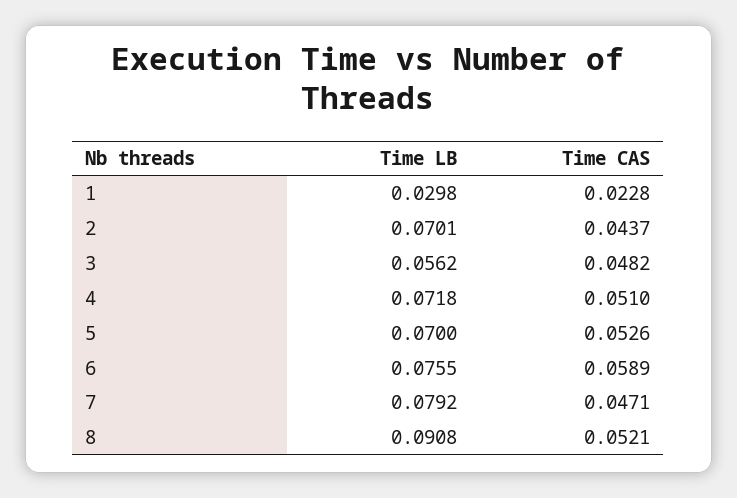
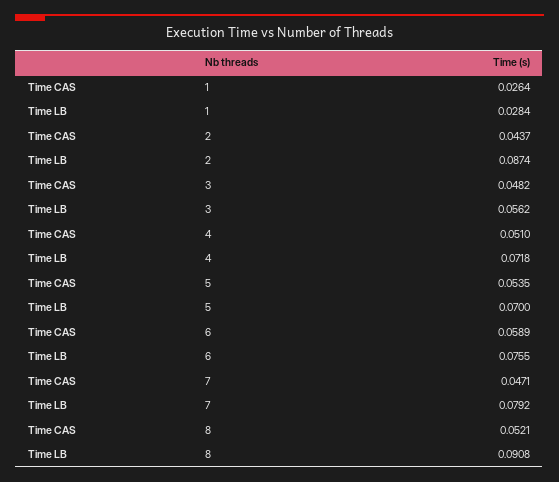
  {
    "Time LB": {
-     "1": 0.0298,
+     "1": 0.0284,
-     "2": 0.0701,
+     "2": 0.0874,
      "3": 0.0562,
      "4": 0.0718,
      "5": 0.07,
      "6": 0.0755,
      "7": 0.0792,
      "8": 0.0908
    },
    "Time CAS": {
-     "1": 0.0228,
+     "1": 0.0264,
      "2": 0.0437,
      "3": 0.0482,
      "4": 0.051,
-     "5": 0.0526,
+     "5": 0.0535,
      "6": 0.0589,
      "7": 0.0471,
      "8": 0.0521
    }
  }

